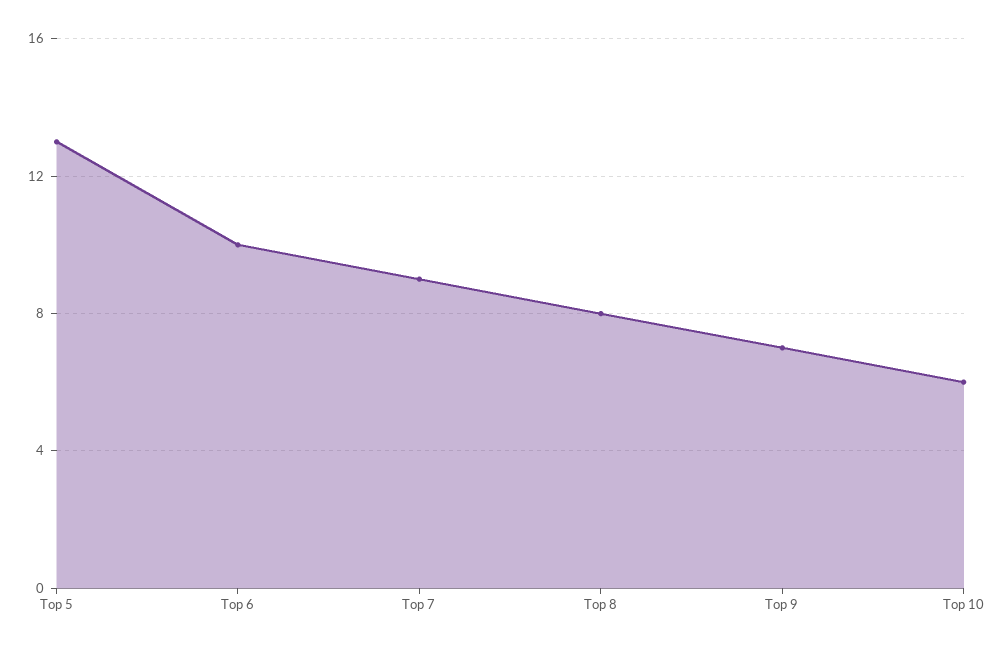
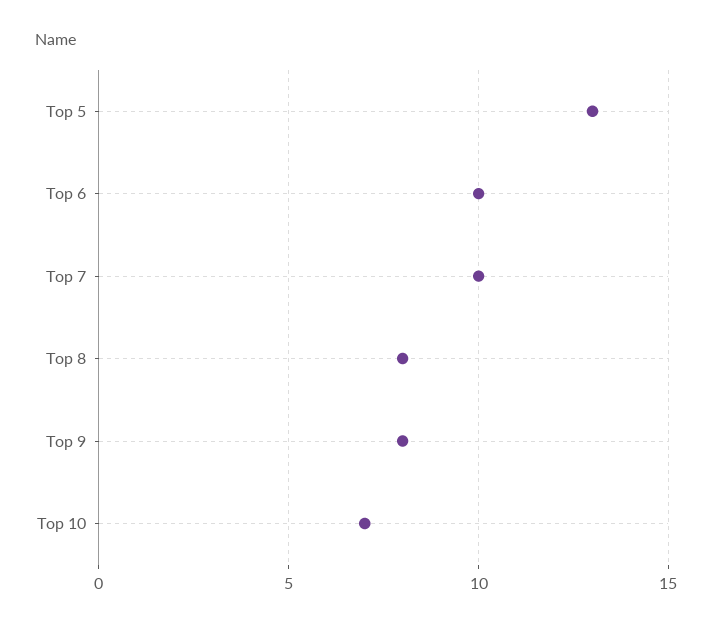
  {
    "Top 5": 13,
    "Top 6": 10,
-   "Top 7": 9,
+   "Top 7": 10,
    "Top 8": 8,
-   "Top 9": 7,
+   "Top 9": 8,
-   "Top 10": 6
+   "Top 10": 7
  }

